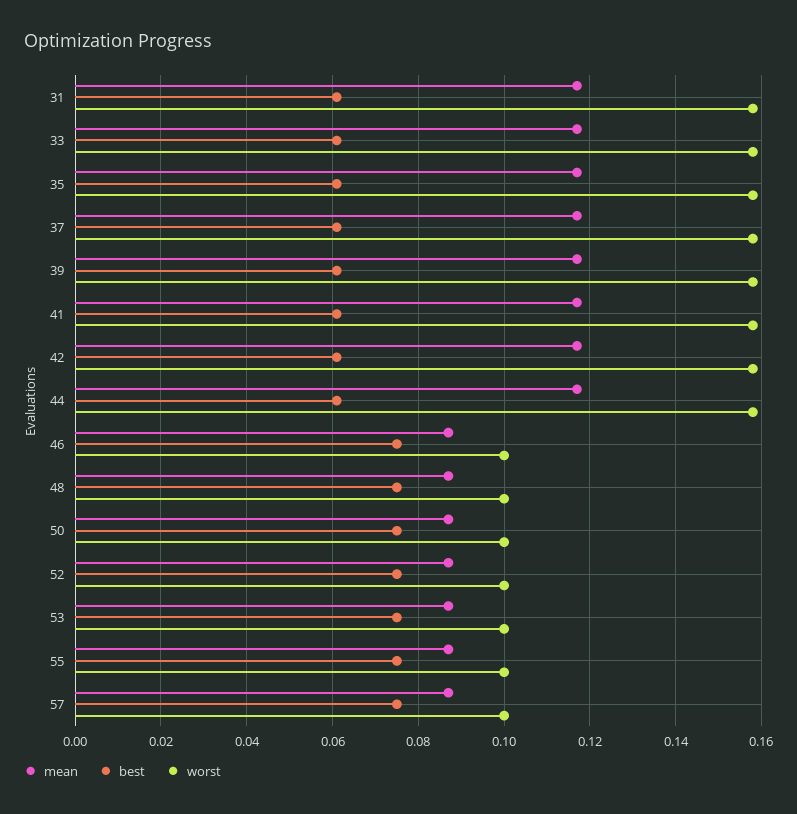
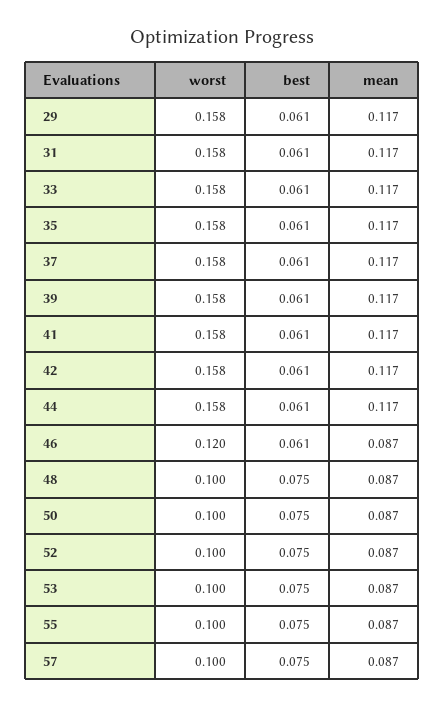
  {
    "mean": {
      "31": 0.117,
      "33": 0.117,
      "35": 0.117,
      "37": 0.117,
      "39": 0.117,
      "41": 0.117,
      "42": 0.117,
      "44": 0.117,
      "46": 0.087,
      "48": 0.087,
      "50": 0.087,
      "52": 0.087,
      "53": 0.087,
      "55": 0.087,
-     "57": 0.087
+     "57": 0.087,
+     "29": 0.117
    },
    "best": {
      "31": 0.061,
      "33": 0.061,
      "35": 0.061,
      "37": 0.061,
      "39": 0.061,
      "41": 0.061,
      "42": 0.061,
      "44": 0.061,
-     "46": 0.075,
+     "46": 0.061,
      "48": 0.075,
      "50": 0.075,
      "52": 0.075,
      "53": 0.075,
      "55": 0.075,
-     "57": 0.075
+     "57": 0.075,
+     "29": 0.061
    },
    "worst": {
      "31": 0.158,
      "33": 0.158,
      "35": 0.158,
      "37": 0.158,
      "39": 0.158,
      "41": 0.158,
      "42": 0.158,
      "44": 0.158,
-     "46": 0.1,
+     "46": 0.12,
      "48": 0.1,
      "50": 0.1,
      "52": 0.1,
      "53": 0.1,
      "55": 0.1,
-     "57": 0.1
+     "57": 0.1,
+     "29": 0.158
    }
  }

